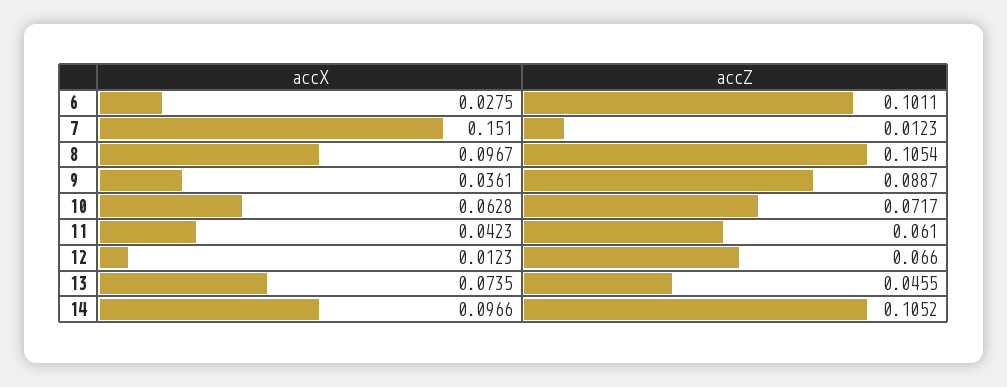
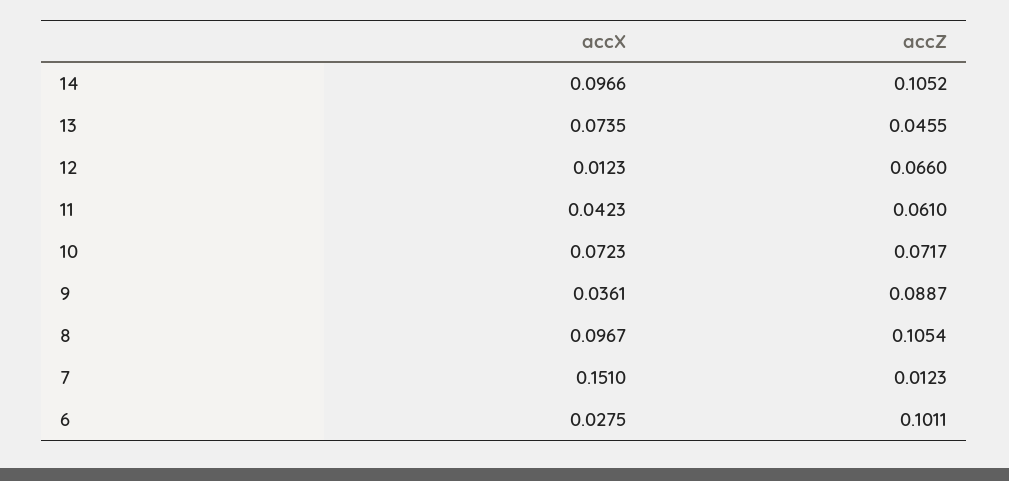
  {
    "accX": {
      "6": 0.0275,
      "7": 0.151,
      "8": 0.0967,
      "9": 0.0361,
-     "10": 0.0628,
+     "10": 0.0723,
      "11": 0.0423,
      "12": 0.0123,
      "13": 0.0735,
      "14": 0.0966
    },
    "accZ": {
      "6": 0.1011,
      "7": 0.0123,
      "8": 0.1054,
      "9": 0.0887,
      "10": 0.0717,
      "11": 0.061,
      "12": 0.066,
      "13": 0.0455,
      "14": 0.1052
    }
  }

